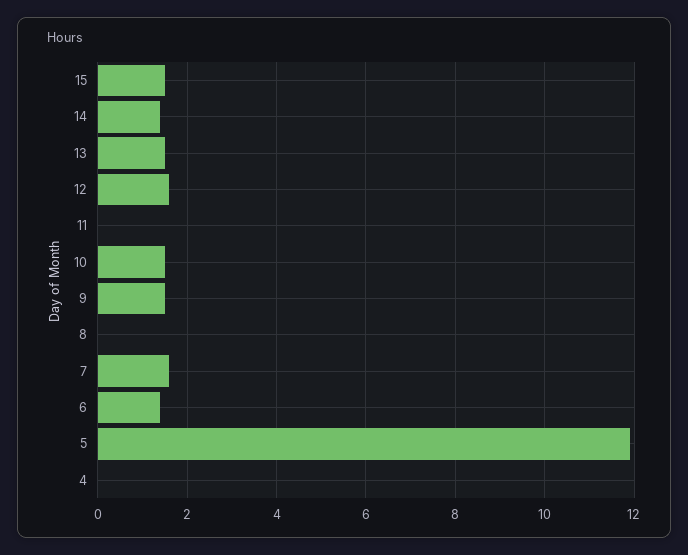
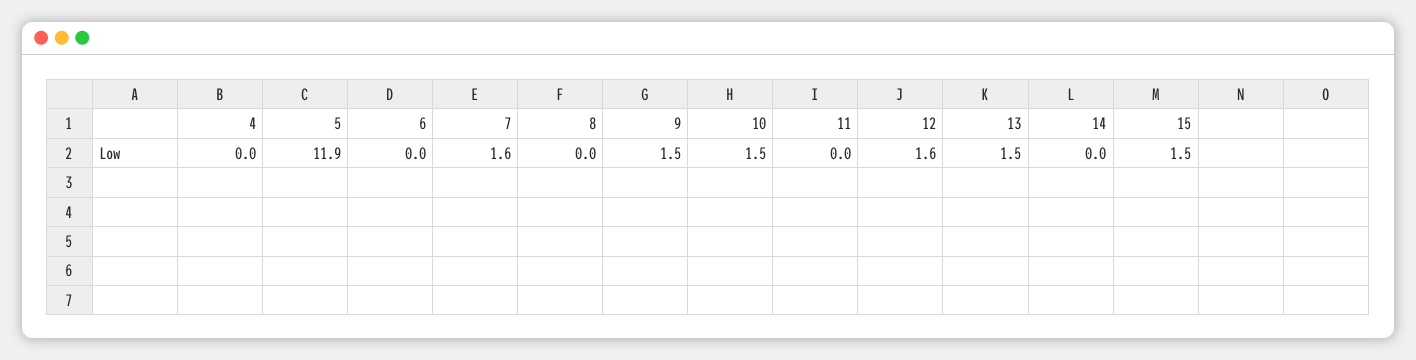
  {
    "15": 1.5,
-   "14": 1.5,
+   "14": 0,
    "13": 1.5,
    "12": 1.6,
    "11": 0,
    "10": 1.5,
    "9": 1.5,
    "8": 0,
    "7": 1.6,
-   "6": 1.5,
+   "6": 0,
    "5": 11.9,
    "4": 0
  }

